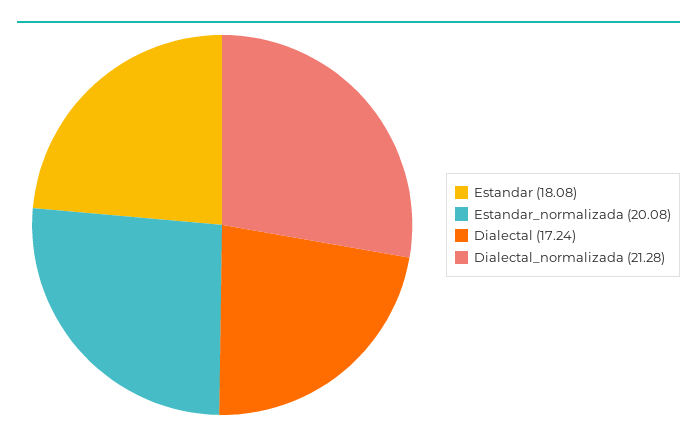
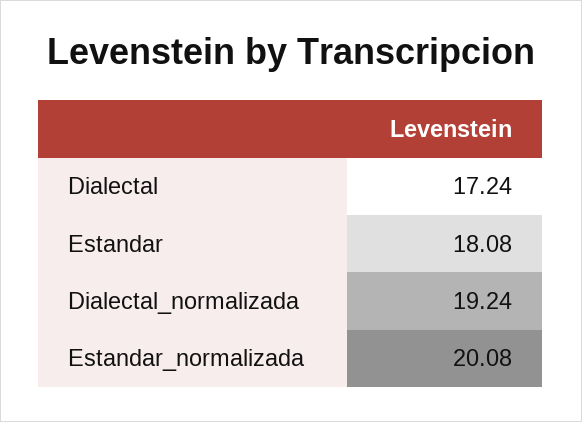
  {
    "Estandar": 18.08,
    "Estandar_normalizada": 20.08,
    "Dialectal": 17.24,
-   "Dialectal_normalizada": 21.28
+   "Dialectal_normalizada": 19.24
  }

